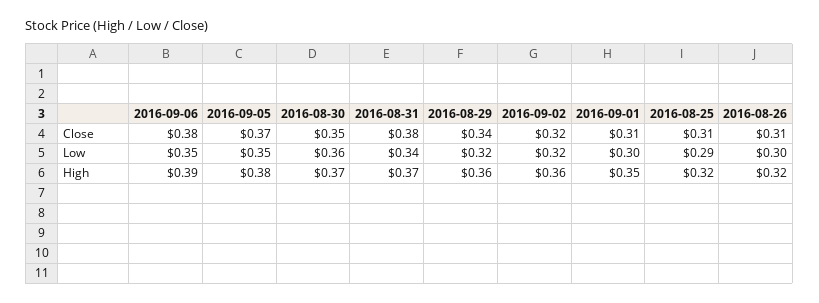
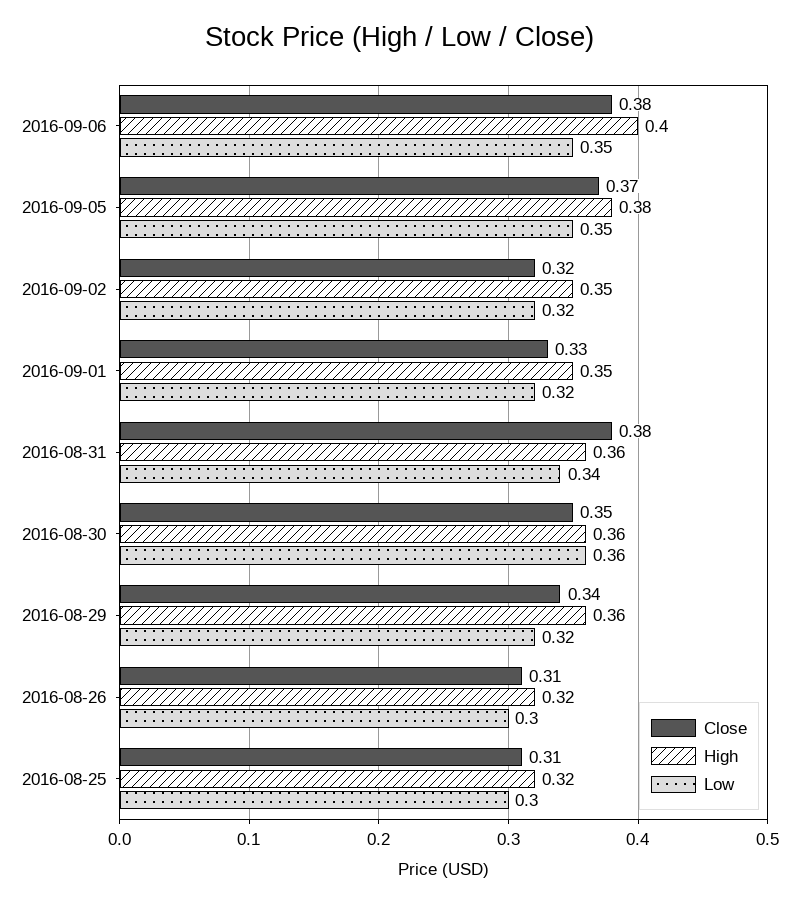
  {
    "Close": {
      "2016-09-06": 0.38,
      "2016-09-05": 0.37,
      "2016-08-30": 0.35,
      "2016-08-31": 0.38,
      "2016-08-29": 0.34,
      "2016-09-02": 0.32,
-     "2016-09-01": 0.31,
+     "2016-09-01": 0.33,
      "2016-08-25": 0.31,
      "2016-08-26": 0.31
    },
    "Low": {
      "2016-09-06": 0.35,
      "2016-09-05": 0.35,
      "2016-08-30": 0.36,
      "2016-08-31": 0.34,
      "2016-08-29": 0.32,
      "2016-09-02": 0.32,
-     "2016-09-01": 0.3,
+     "2016-09-01": 0.32,
-     "2016-08-25": 0.29,
+     "2016-08-25": 0.3,
      "2016-08-26": 0.3
    },
    "High": {
-     "2016-09-06": 0.39,
+     "2016-09-06": 0.4,
      "2016-09-05": 0.38,
-     "2016-08-30": 0.37,
+     "2016-08-30": 0.36,
-     "2016-08-31": 0.37,
+     "2016-08-31": 0.36,
      "2016-08-29": 0.36,
-     "2016-09-02": 0.36,
+     "2016-09-02": 0.35,
      "2016-09-01": 0.35,
      "2016-08-25": 0.32,
      "2016-08-26": 0.32
    }
  }

